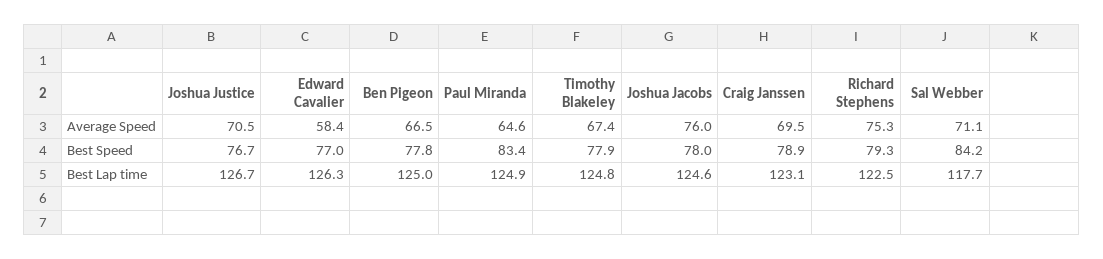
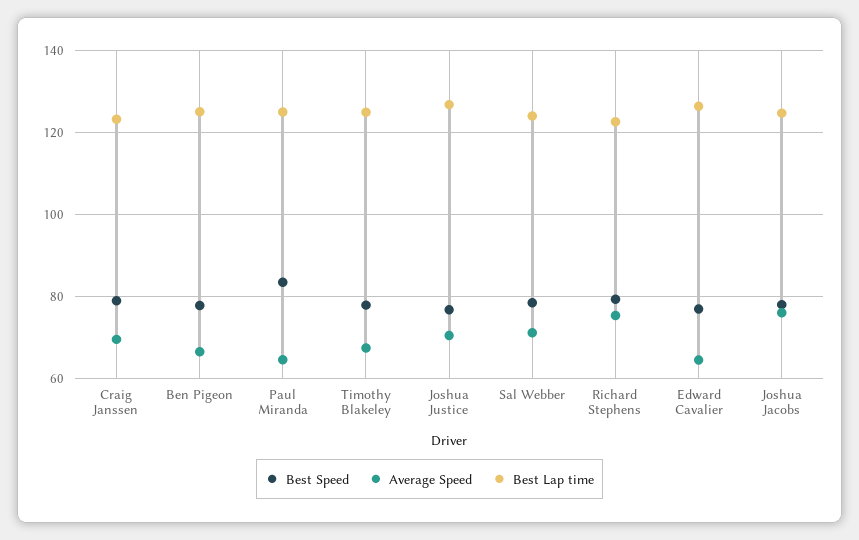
  {
    "Average Speed": {
      "Joshua Justice": 70.5,
-     "Edward Cavalier": 58.4,
+     "Edward Cavalier": 64,
      "Ben Pigeon": 66.5,
      "Paul Miranda": 64.6,
      "Timothy Blakeley": 67.4,
      "Joshua Jacobs": 76,
      "Craig Janssen": 69.5,
      "Richard Stephens": 75.3,
      "Sal Webber": 71.1
    },
    "Best Speed": {
      "Joshua Justice": 76.7,
      "Edward Cavalier": 77,
      "Ben Pigeon": 77.8,
      "Paul Miranda": 83.4,
      "Timothy Blakeley": 77.9,
      "Joshua Jacobs": 78,
      "Craig Janssen": 78.9,
      "Richard Stephens": 79.3,
-     "Sal Webber": 84.2
+     "Sal Webber": 78
    },
    "Best Lap time": {
      "Joshua Justice": 126.7,
      "Edward Cavalier": 126.3,
      "Ben Pigeon": 125,
      "Paul Miranda": 124.9,
      "Timothy Blakeley": 124.8,
      "Joshua Jacobs": 124.6,
      "Craig Janssen": 123.1,
      "Richard Stephens": 122.5,
-     "Sal Webber": 117.7
+     "Sal Webber": 124
    }
  }

